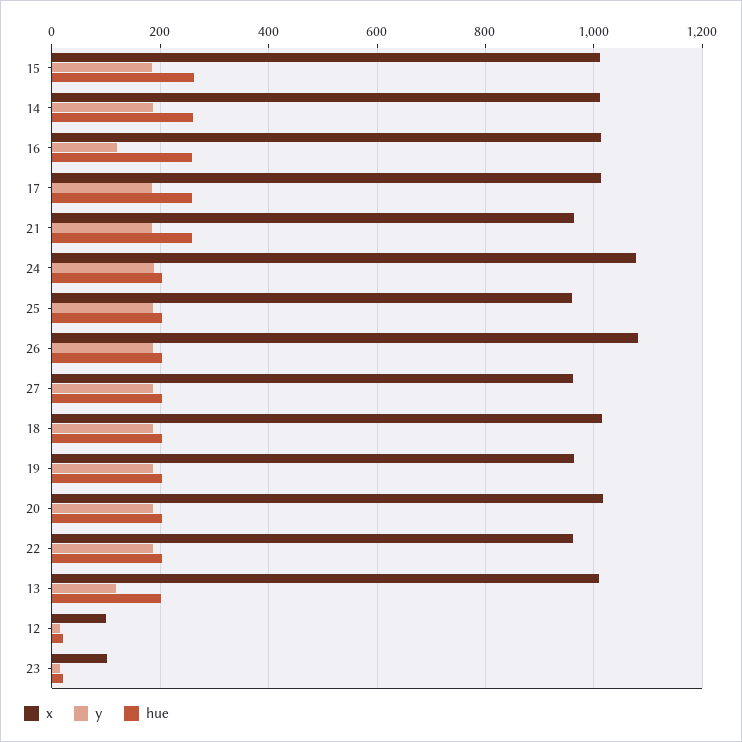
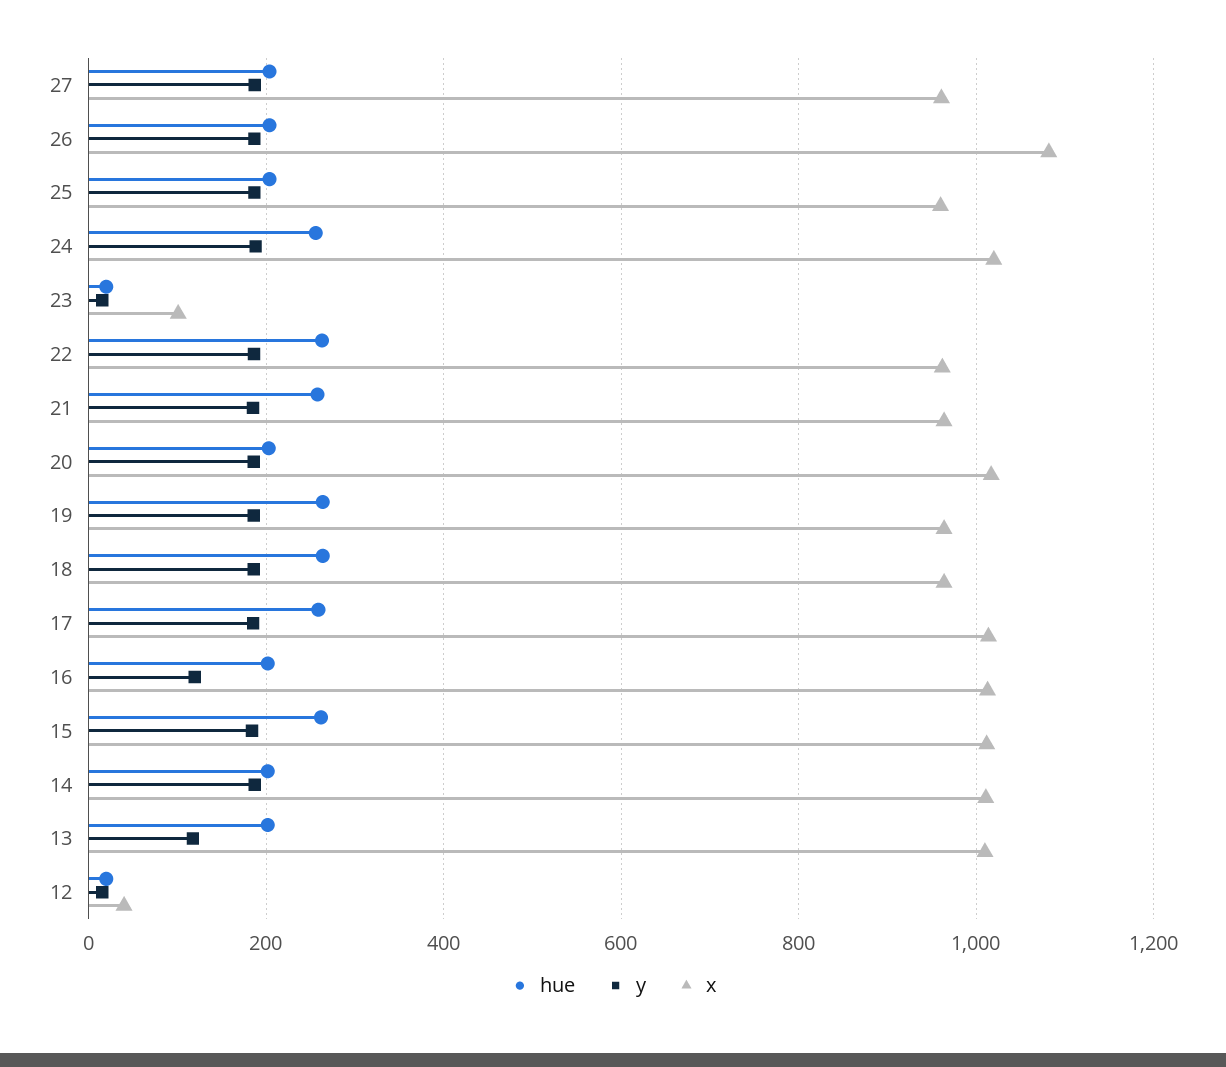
  {
    "x": {
      "15": 1020,
      "14": 1020,
      "16": 1020,
      "17": 1020,
      "21": 960,
-     "24": 1080,
+     "24": 1020,
      "25": 960,
      "26": 1080,
      "27": 960,
-     "18": 1020,
+     "18": 960,
      "19": 960,
      "20": 1020,
      "22": 960,
      "13": 1020,
-     "12": 100,
+     "12": 40,
      "23": 100
    },
    "y": {
      "15": 180,
      "14": 180,
      "16": 120,
      "17": 180,
      "21": 180,
      "24": 180,
      "25": 180,
      "26": 180,
      "27": 180,
      "18": 180,
      "19": 180,
      "20": 180,
      "22": 180,
      "13": 120,
      "12": 20,
      "23": 20
    },
    "hue": {
      "15": 260,
-     "14": 260,
+     "14": 200,
-     "16": 260,
+     "16": 200,
      "17": 260,
      "21": 260,
-     "24": 200,
+     "24": 260,
      "25": 200,
      "26": 200,
      "27": 200,
-     "18": 200,
+     "18": 260,
-     "19": 200,
+     "19": 260,
      "20": 200,
-     "22": 200,
+     "22": 260,
      "13": 200,
      "12": 20,
      "23": 20
    }
  }

